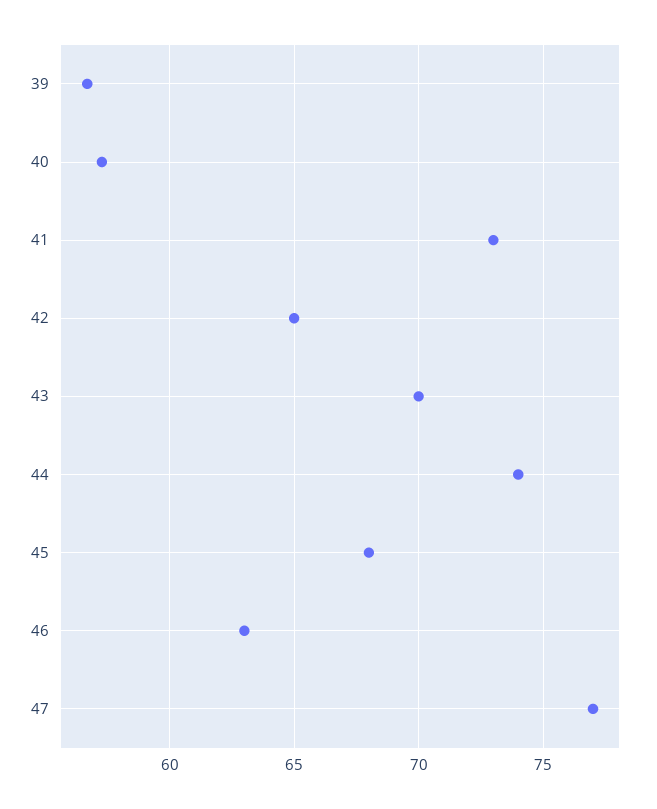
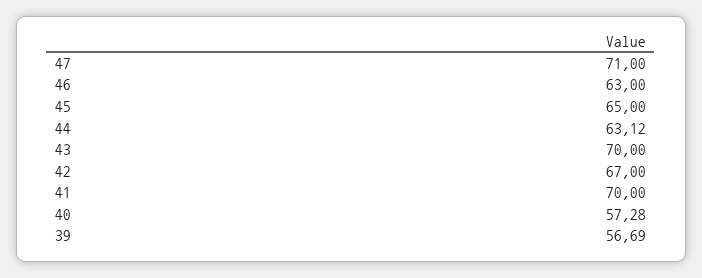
  {
    "39": 56.69,
    "40": 57.28,
-   "41": 73,
+   "41": 70,
-   "42": 65,
+   "42": 67,
    "43": 70,
-   "44": 74,
+   "44": 63.12,
-   "45": 68,
+   "45": 65,
    "46": 63,
-   "47": 77
+   "47": 71
  }

